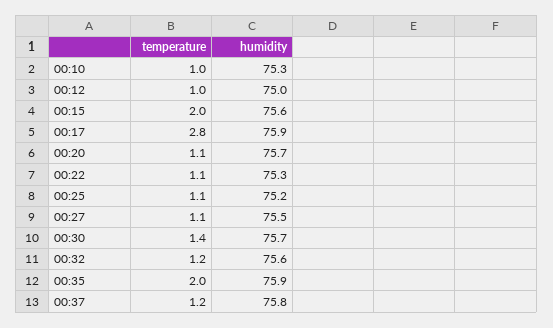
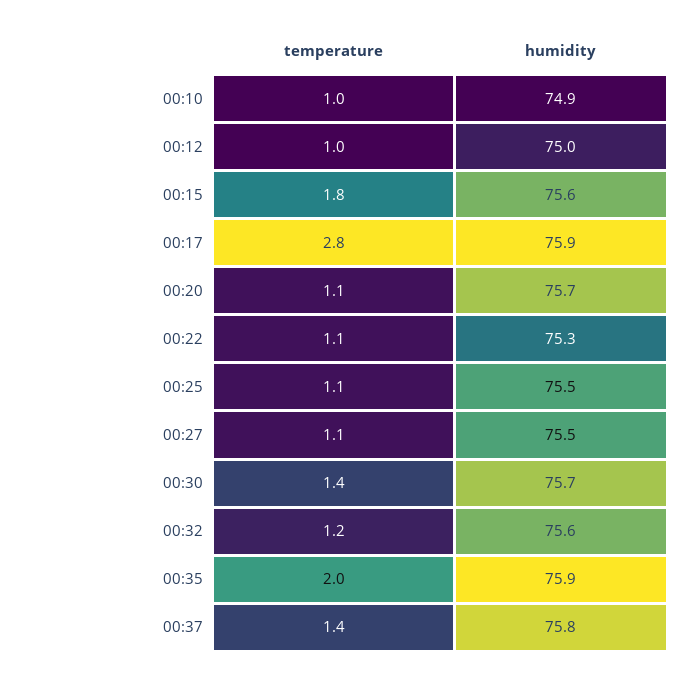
  {
    "temperature": {
      "00:10": 1,
      "00:12": 1,
-     "00:15": 2,
+     "00:15": 1.8,
      "00:17": 2.8,
      "00:20": 1.1,
      "00:22": 1.1,
      "00:25": 1.1,
      "00:27": 1.1,
      "00:30": 1.4,
      "00:32": 1.2,
      "00:35": 2,
-     "00:37": 1.2
+     "00:37": 1.4
    },
    "humidity": {
-     "00:10": 75.3,
+     "00:10": 74.9,
      "00:12": 75,
      "00:15": 75.6,
      "00:17": 75.9,
      "00:20": 75.7,
      "00:22": 75.3,
-     "00:25": 75.2,
+     "00:25": 75.5,
      "00:27": 75.5,
      "00:30": 75.7,
      "00:32": 75.6,
      "00:35": 75.9,
      "00:37": 75.8
    }
  }

